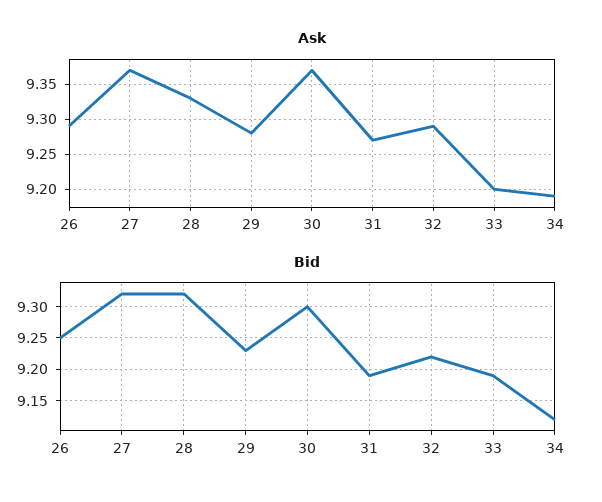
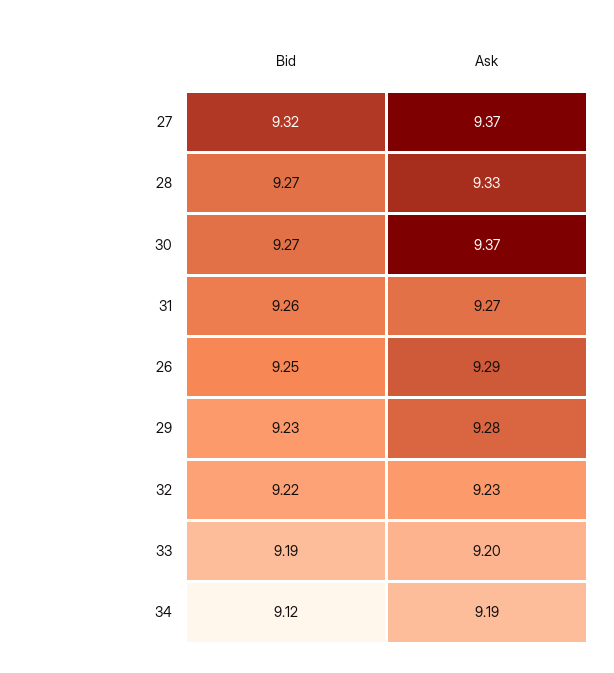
  {
    "Ask": {
      "26": 9.29,
      "27": 9.37,
      "28": 9.33,
      "29": 9.28,
      "30": 9.37,
      "31": 9.27,
-     "32": 9.29,
+     "32": 9.23,
      "33": 9.2,
      "34": 9.19
    },
    "Bid": {
      "26": 9.25,
      "27": 9.32,
-     "28": 9.32,
+     "28": 9.27,
      "29": 9.23,
-     "30": 9.3,
+     "30": 9.27,
-     "31": 9.19,
+     "31": 9.26,
      "32": 9.22,
      "33": 9.19,
      "34": 9.12
    }
  }

